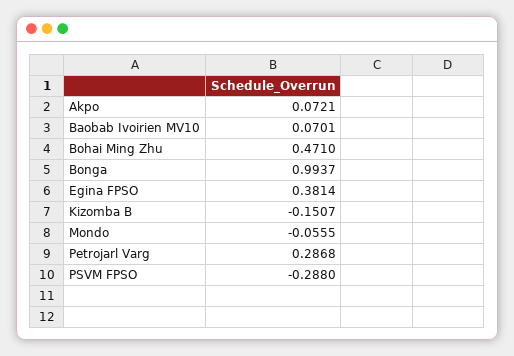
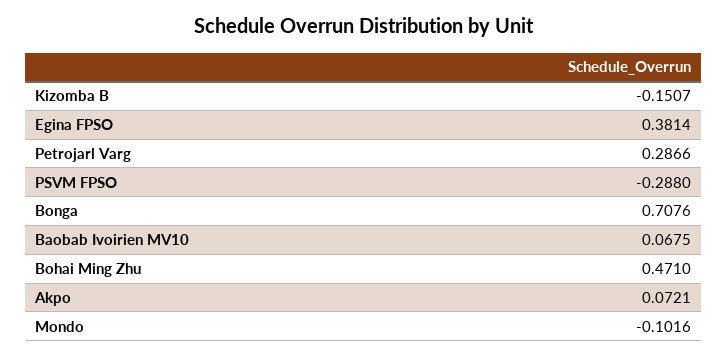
  {
    "Akpo": 0.0721,
-   "Baobab Ivoirien MV10": 0.0701,
+   "Baobab Ivoirien MV10": 0.0675,
    "Bohai Ming Zhu": 0.471,
-   "Bonga": 0.9937,
+   "Bonga": 0.7076,
    "Egina FPSO": 0.3814,
    "Kizomba B": -0.1507,
-   "Mondo": -0.0555,
+   "Mondo": -0.1016,
-   "Petrojarl Varg": 0.2868,
+   "Petrojarl Varg": 0.2866,
    "PSVM FPSO": -0.288
  }

